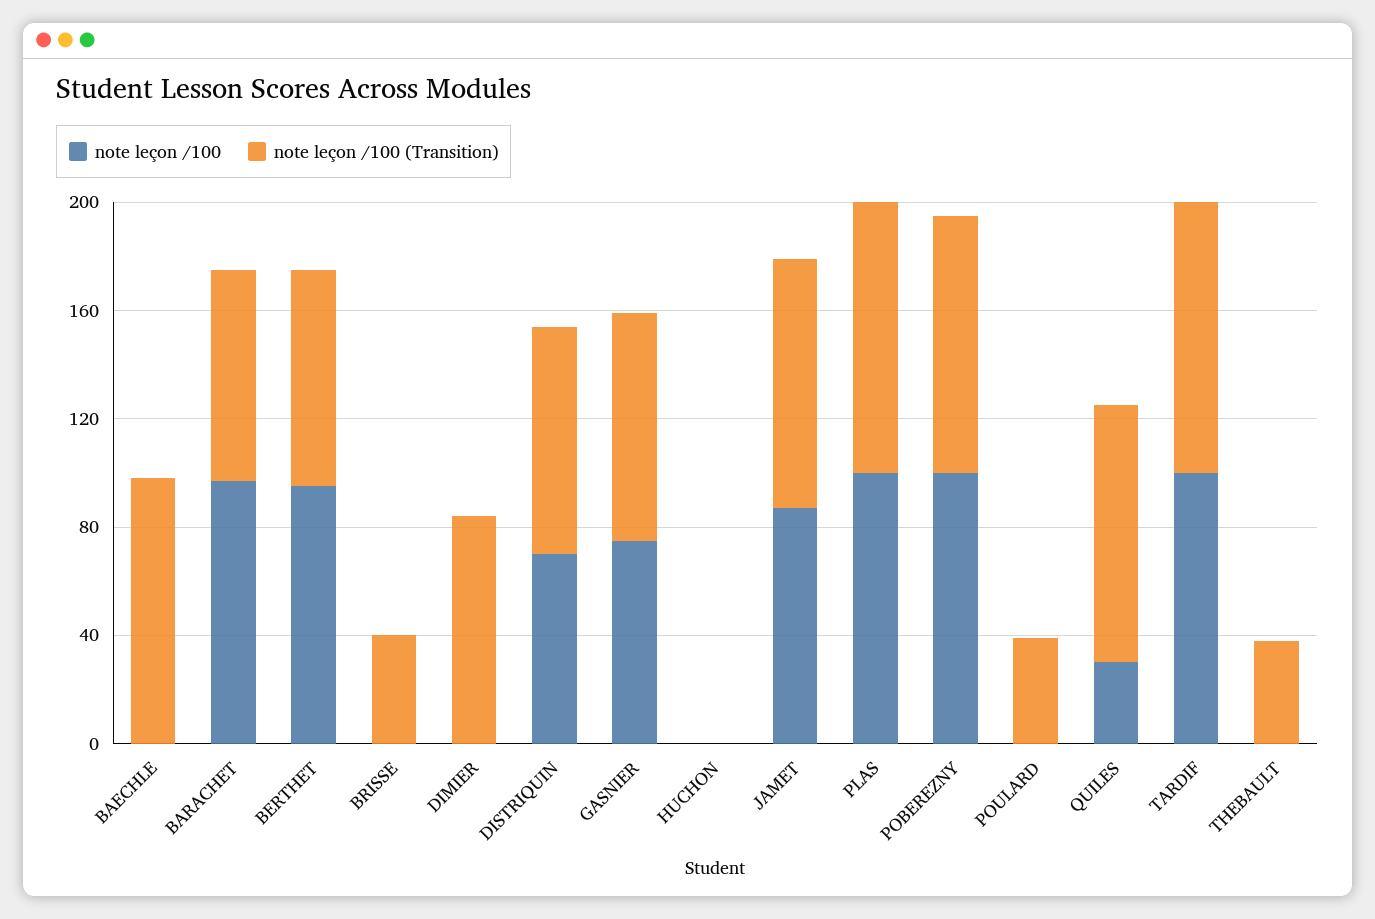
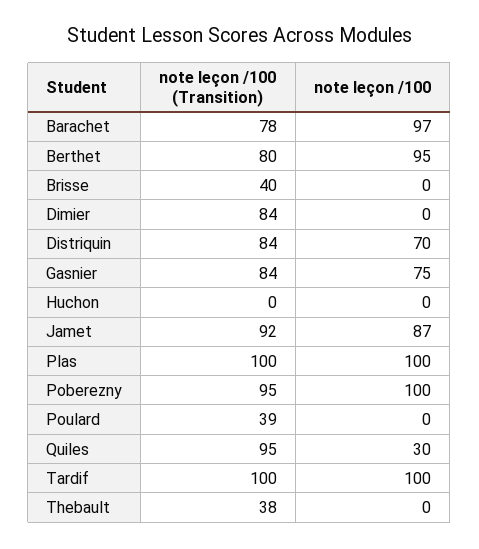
  {
    "note leçon /100": {
-     "BAECHLE": 0,
      "BARACHET": 97,
      "BERTHET": 95,
      "BRISSE": 0,
      "DIMIER": 0,
      "DISTRIQUIN": 70,
      "GASNIER": 75,
      "HUCHON": 0,
      "JAMET": 87,
      "PLAS": 100,
      "POBEREZNY": 100,
      "POULARD": 0,
      "QUILES": 30,
      "TARDIF": 100,
      "THEBAULT": 0
    },
    "note leçon /100 (Transition)": {
-     "BAECHLE": 100,
      "BARACHET": 78,
      "BERTHET": 80,
      "BRISSE": 40,
      "DIMIER": 84,
      "DISTRIQUIN": 84,
      "GASNIER": 84,
      "HUCHON": 0,
      "JAMET": 92,
      "PLAS": 100,
      "POBEREZNY": 95,
      "POULARD": 39,
      "QUILES": 95,
      "TARDIF": 100,
      "THEBAULT": 38
    }
  }

